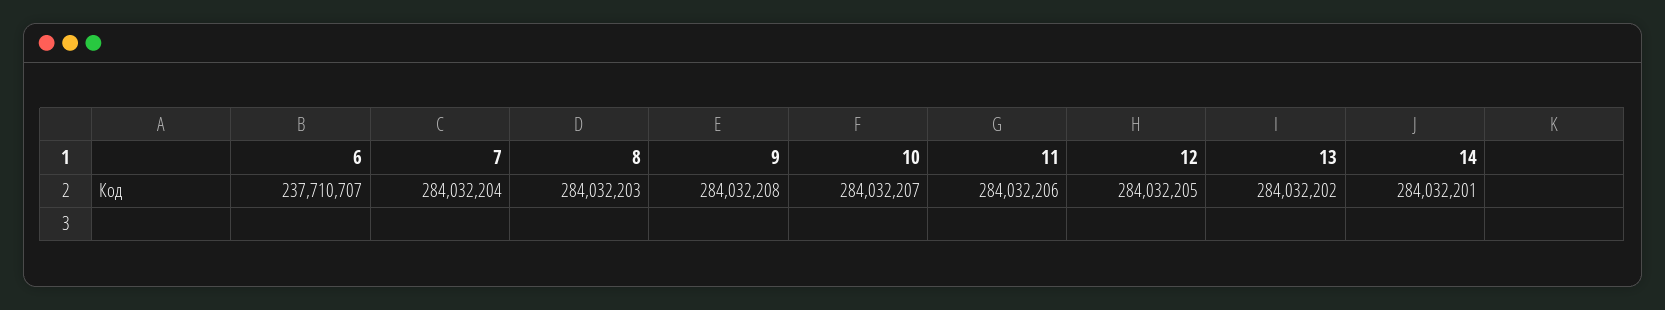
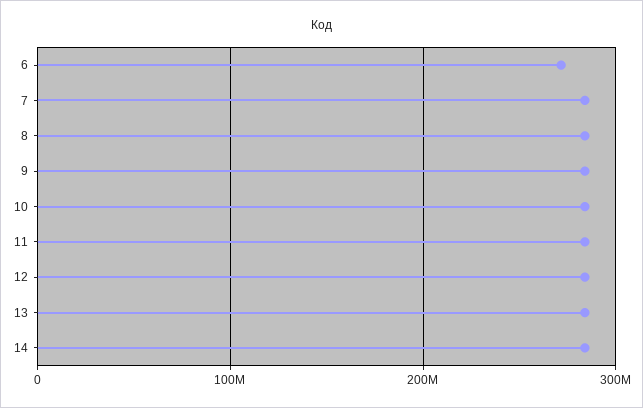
  {
-   "6": 237710707,
+   "6": 270000000,
    "7": 284032204,
    "8": 284032203,
    "9": 284032208,
    "10": 284032207,
    "11": 284032206,
    "12": 284032205,
    "13": 284032202,
    "14": 284032201
  }

